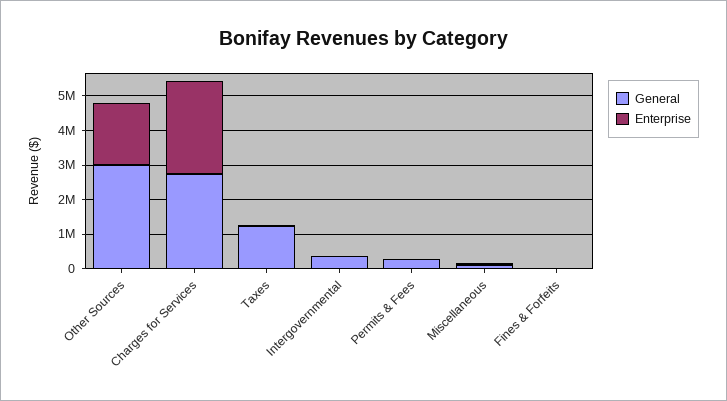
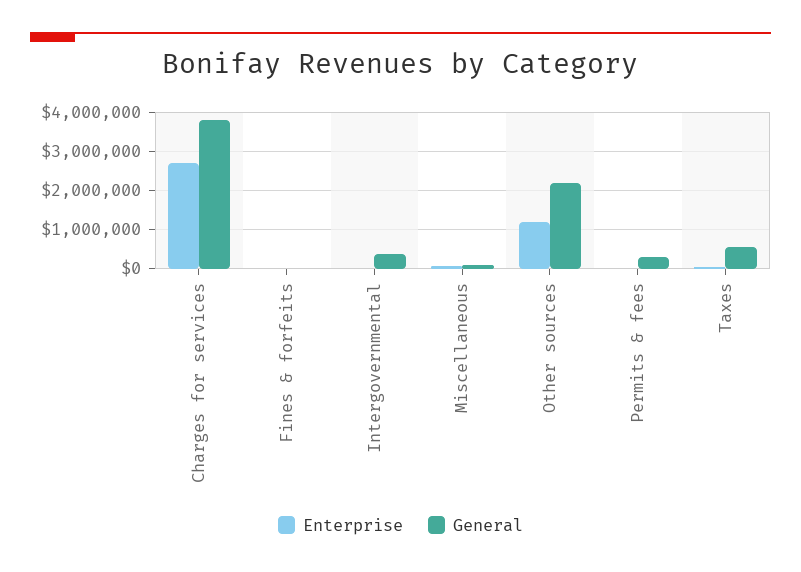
  {
    "General": {
-     "Other Sources": 3000000,
+     "Other Sources": 2200000,
-     "Charges for Services": 2750000,
+     "Charges for Services": 3800000,
-     "Taxes": 1250000,
+     "Taxes": 600000,
      "Intergovernmental": 400000,
      "Permits & Fees": 200000,
      "Miscellaneous": 200000,
      "Fines & Forfeits": 0
    },
    "Enterprise": {
-     "Other Sources": 1750000,
+     "Other Sources": 1200000,
      "Charges for Services": 2800000,
      "Taxes": 0,
      "Intergovernmental": 0,
      "Permits & Fees": 0,
      "Miscellaneous": 0,
      "Fines & Forfeits": 0
    }
  }

